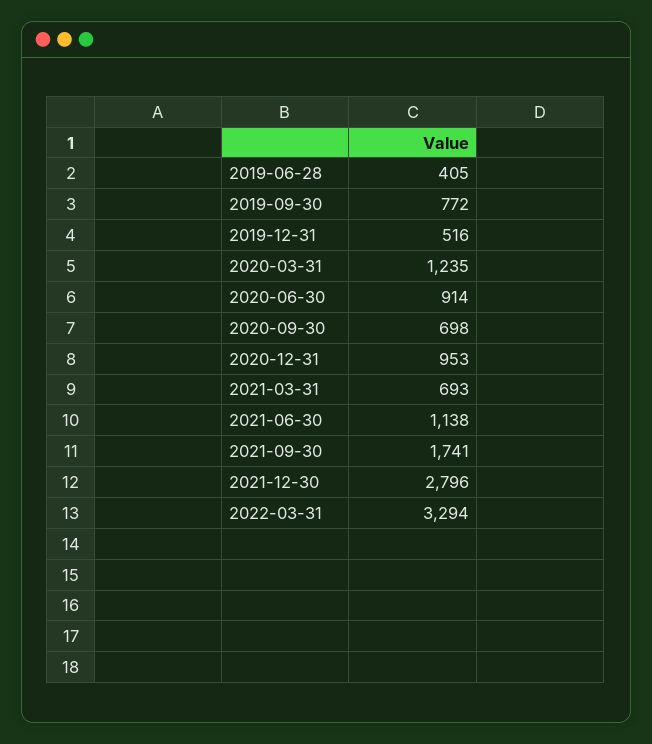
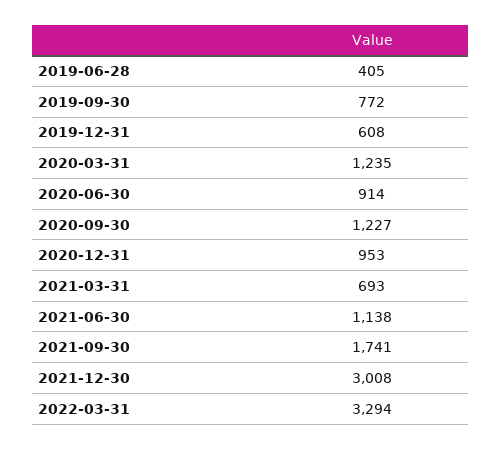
  {
    "2019-06-28": 405,
    "2019-09-30": 772,
-   "2019-12-31": 516,
+   "2019-12-31": 608,
    "2020-03-31": 1235,
    "2020-06-30": 914,
-   "2020-09-30": 698,
+   "2020-09-30": 1227,
    "2020-12-31": 953,
    "2021-03-31": 693,
    "2021-06-30": 1138,
    "2021-09-30": 1741,
-   "2021-12-30": 2796,
+   "2021-12-30": 3008,
    "2022-03-31": 3294
  }

